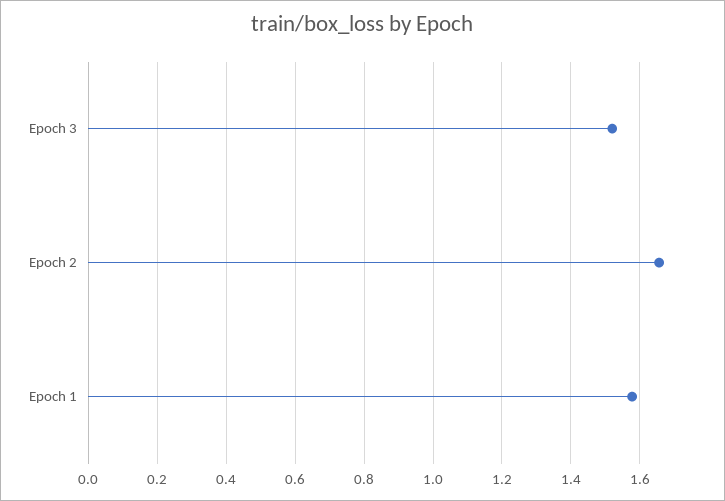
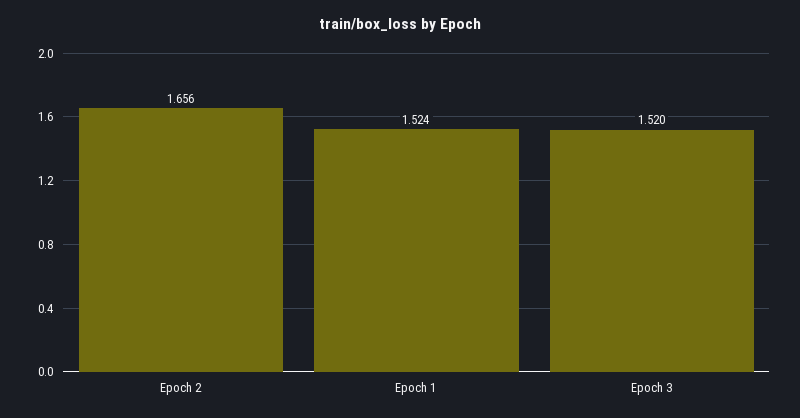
  {
    "Epoch 3": 1.52,
    "Epoch 2": 1.656,
-   "Epoch 1": 1.58
+   "Epoch 1": 1.524
  }

